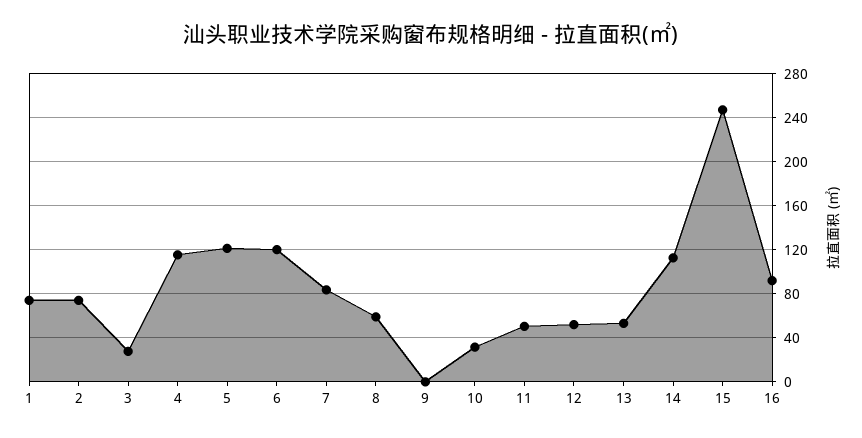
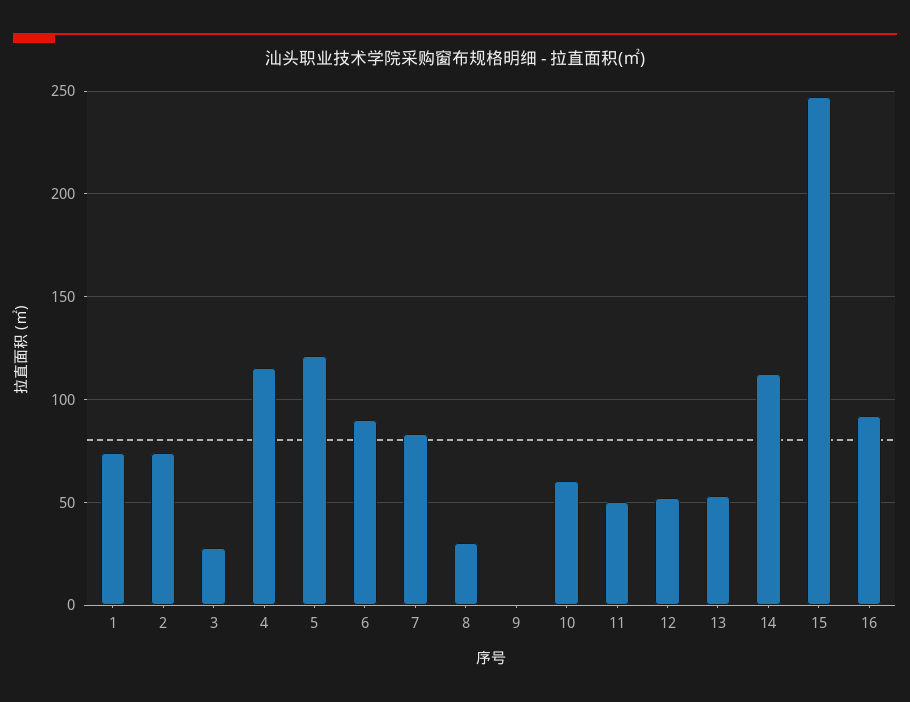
  {
    "1": 75,
    "2": 75,
    "3": 30,
    "4": 115,
    "5": 120,
-   "6": 120,
+   "6": 90,
    "7": 85,
-   "8": 60,
+   "8": 30,
    "9": 0,
-   "10": 30,
+   "10": 60,
    "11": 50,
    "12": 50,
    "13": 55,
    "14": 115,
    "15": 245,
    "16": 90
  }

